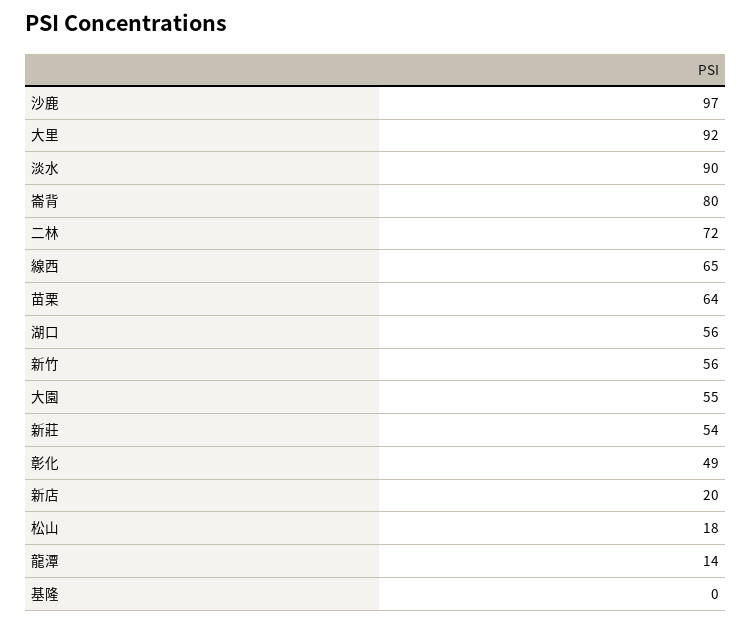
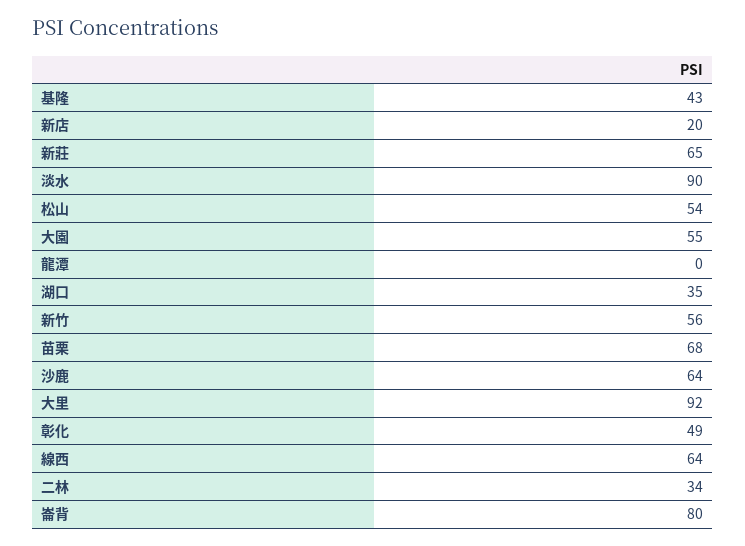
  {
-   "沙鹿": 97,
+   "沙鹿": 64,
    "大里": 92,
    "淡水": 90,
    "崙背": 80,
-   "二林": 72,
+   "二林": 34,
-   "線西": 65,
+   "線西": 64,
-   "苗栗": 64,
+   "苗栗": 68,
-   "湖口": 56,
+   "湖口": 35,
    "新竹": 56,
    "大園": 55,
-   "新莊": 54,
+   "新莊": 65,
    "彰化": 49,
    "新店": 20,
-   "松山": 18,
+   "松山": 54,
-   "龍潭": 14,
+   "龍潭": 0,
-   "基隆": 0
+   "基隆": 43
  }

